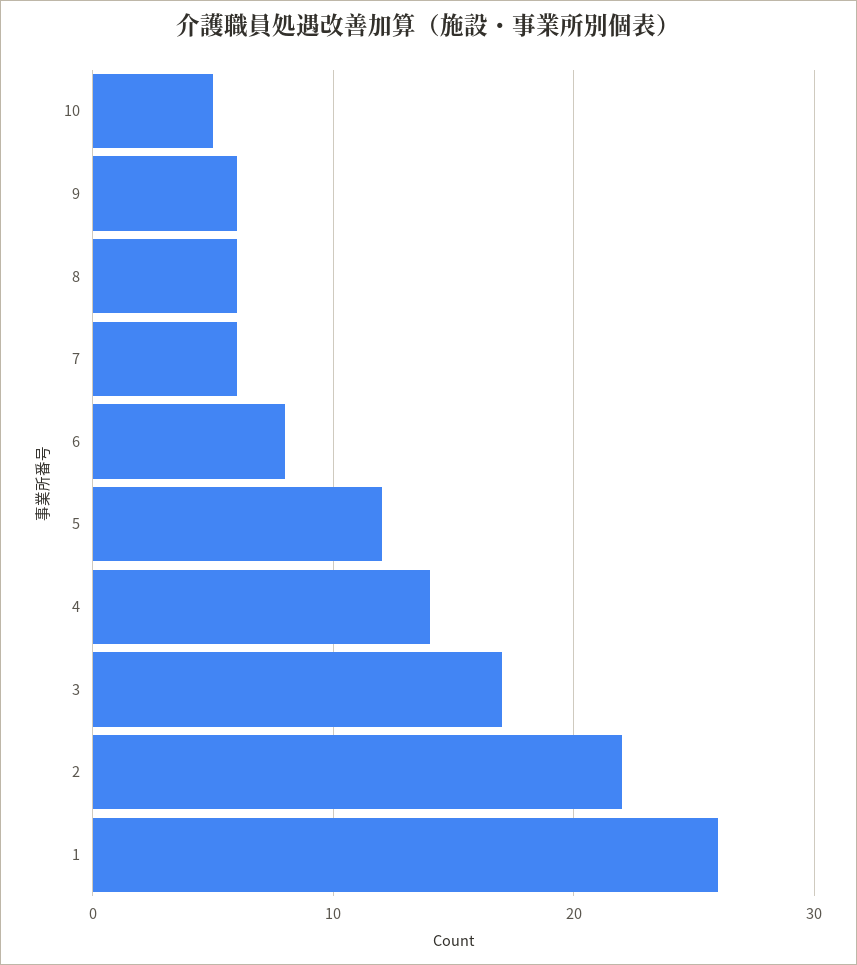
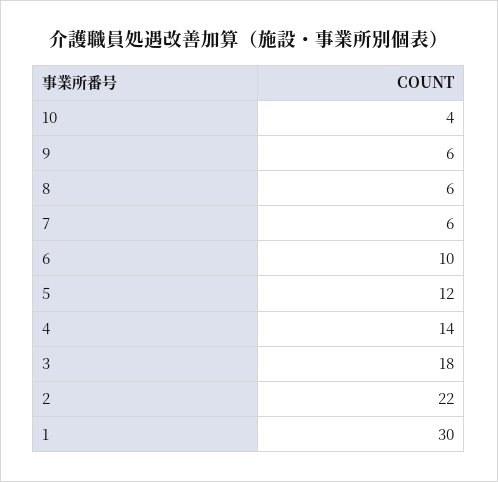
  {
-   "10": 5,
+   "10": 4,
    "9": 6,
    "8": 6,
    "7": 6,
-   "6": 8,
+   "6": 10,
    "5": 12,
    "4": 14,
-   "3": 17,
+   "3": 18,
    "2": 22,
-   "1": 26
+   "1": 30
  }

